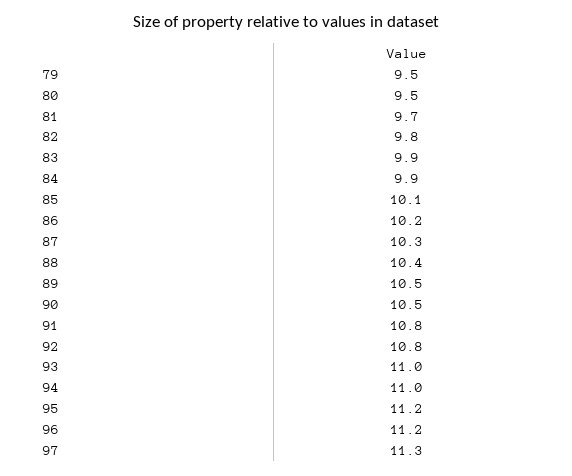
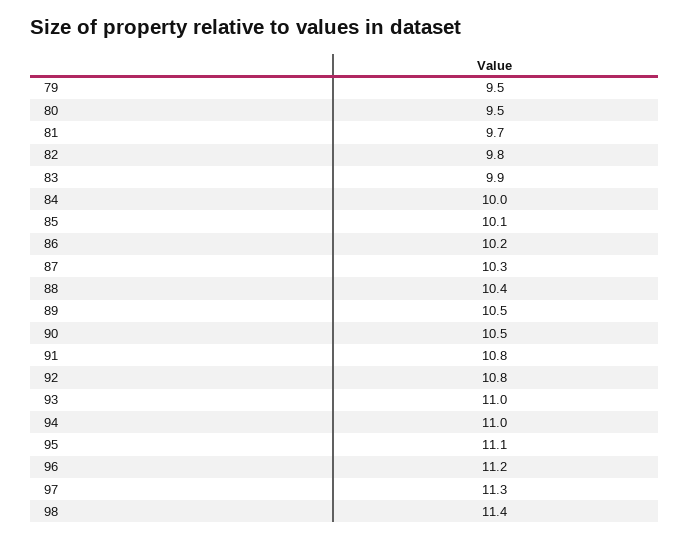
  {
    "79": 9.5,
    "80": 9.5,
    "81": 9.7,
    "82": 9.8,
    "83": 9.9,
-   "84": 9.9,
+   "84": 10,
    "85": 10.1,
    "86": 10.2,
    "87": 10.3,
    "88": 10.4,
    "89": 10.5,
    "90": 10.5,
    "91": 10.8,
    "92": 10.8,
    "93": 11,
    "94": 11,
-   "95": 11.2,
+   "95": 11.1,
    "96": 11.2,
-   "97": 11.3
+   "97": 11.3,
+   "98": 11.4
  }

